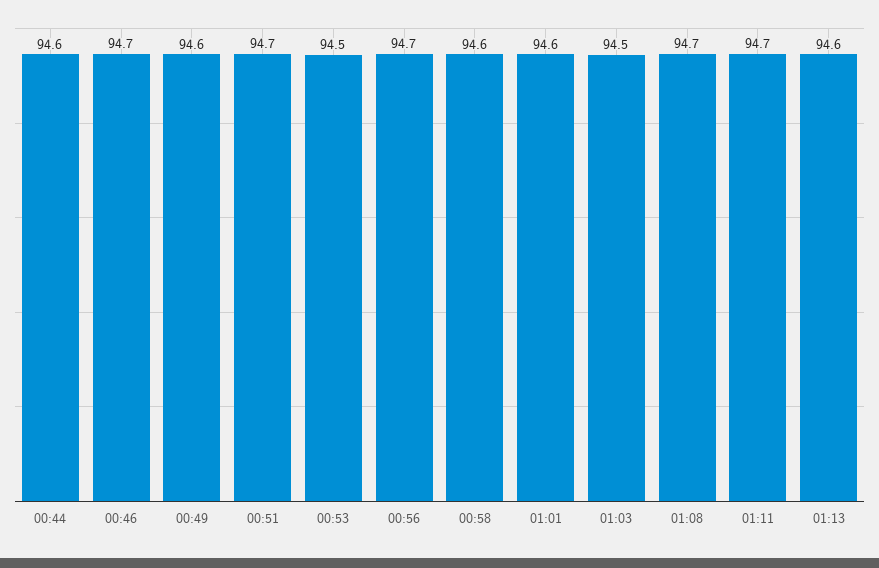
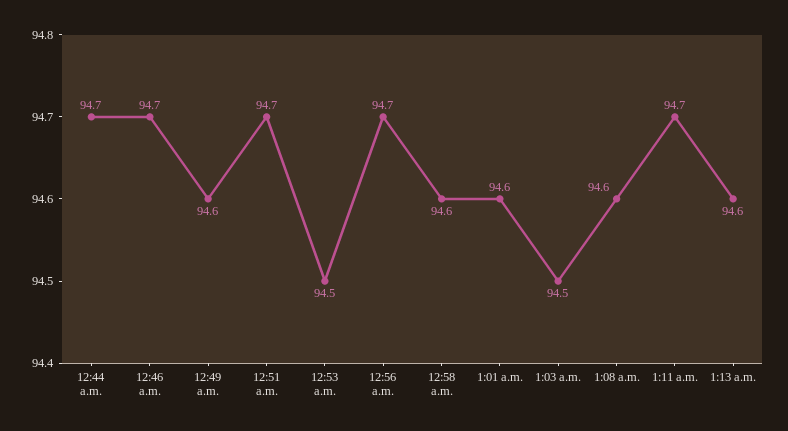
  {
-   "00:44": 94.6,
+   "00:44": 94.7,
    "00:46": 94.7,
    "00:49": 94.6,
    "00:51": 94.7,
    "00:53": 94.5,
    "00:56": 94.7,
    "00:58": 94.6,
    "01:01": 94.6,
    "01:03": 94.5,
-   "01:08": 94.7,
+   "01:08": 94.6,
    "01:11": 94.7,
    "01:13": 94.6
  }

